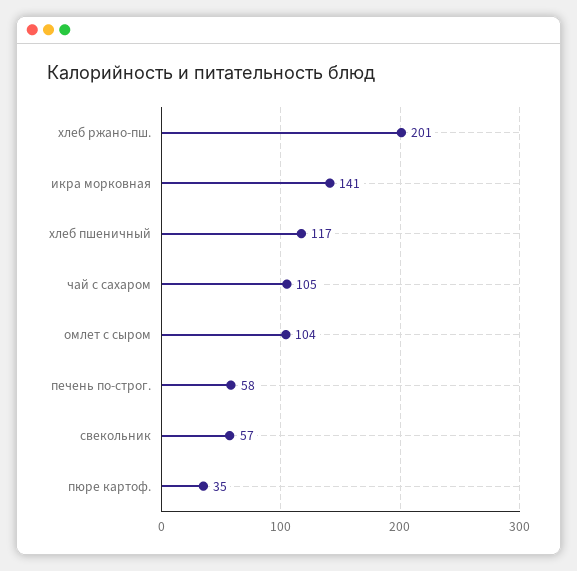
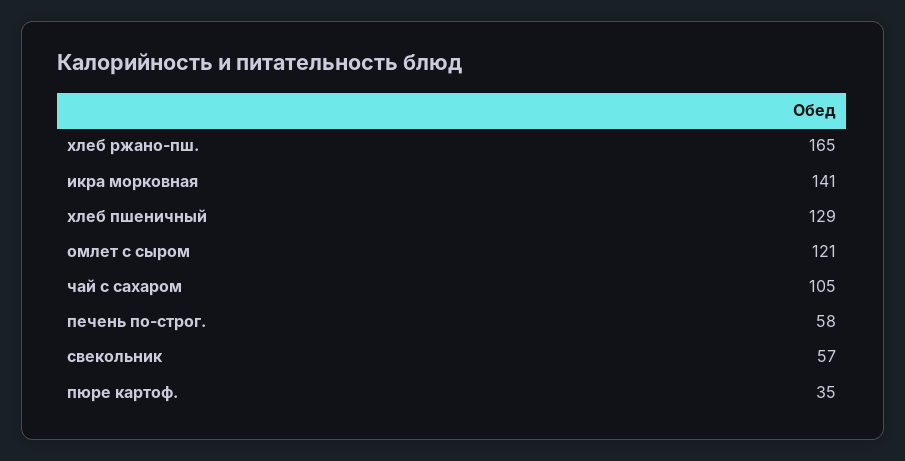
  {
-   "хлеб ржано-пш.": 201,
+   "хлеб ржано-пш.": 165,
    "икра морковная": 141,
-   "хлеб пшеничный": 117,
+   "хлеб пшеничный": 129,
    "чай с сахаром": 105,
-   "омлет с сыром": 104,
+   "омлет с сыром": 121,
    "печень по-строг.": 58,
    "свекольник": 57,
    "пюре картоф.": 35
  }

